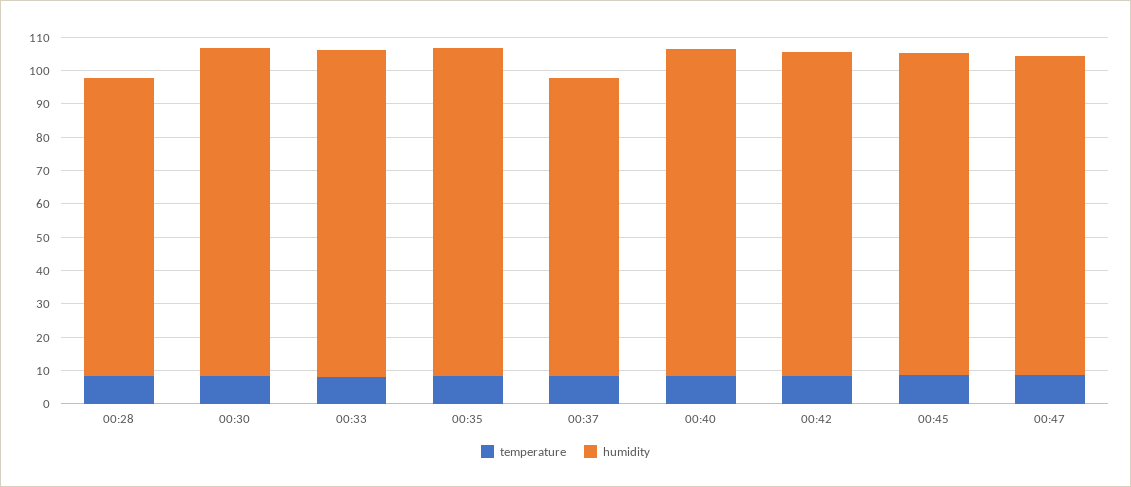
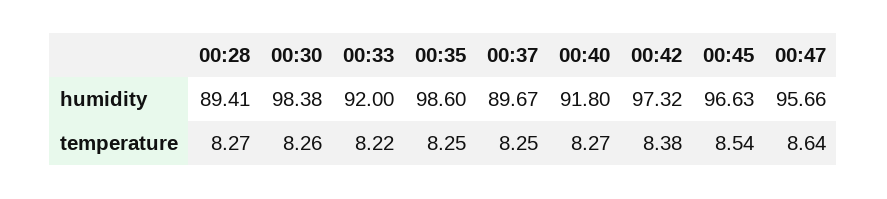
  {
    "temperature": {
      "00:28": 8.27,
      "00:30": 8.26,
      "00:33": 8.22,
      "00:35": 8.25,
      "00:37": 8.25,
      "00:40": 8.27,
      "00:42": 8.38,
      "00:45": 8.54,
      "00:47": 8.64
    },
    "humidity": {
      "00:28": 89.41,
      "00:30": 98.38,
-     "00:33": 97.5,
+     "00:33": 92,
      "00:35": 98.6,
      "00:37": 89.67,
-     "00:40": 97.5,
+     "00:40": 91.8,
      "00:42": 97.32,
      "00:45": 96.63,
      "00:47": 95.66
    }
  }

